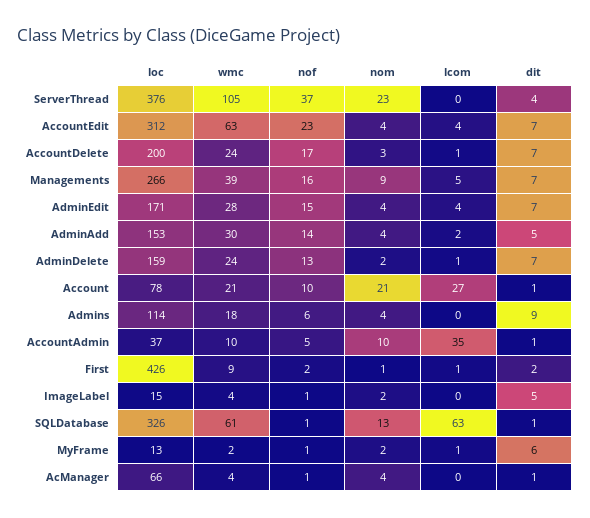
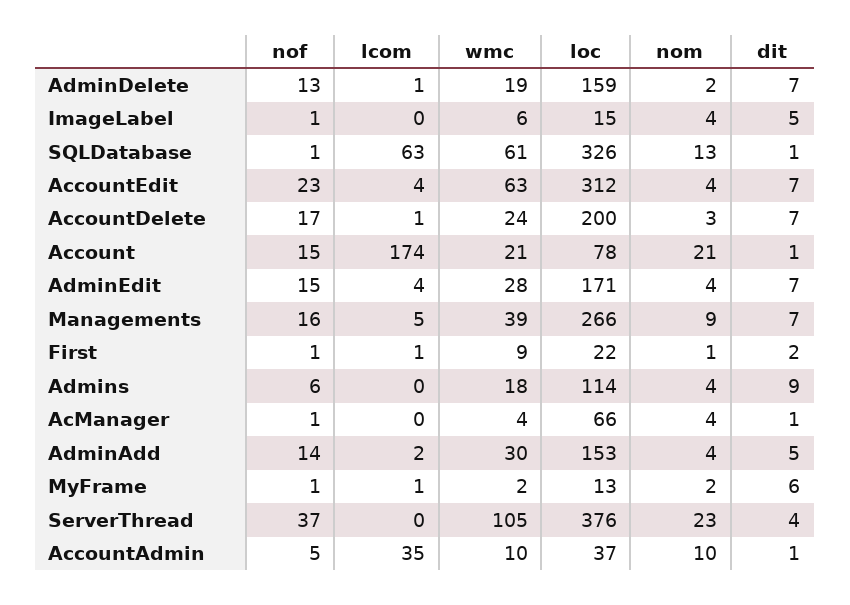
  {
    "loc": {
      "ServerThread": 376,
      "AccountEdit": 312,
      "AccountDelete": 200,
      "Managements": 266,
      "AdminEdit": 171,
      "AdminAdd": 153,
      "AdminDelete": 159,
      "Account": 78,
      "Admins": 114,
      "AccountAdmin": 37,
-     "First": 426,
+     "First": 22,
      "ImageLabel": 15,
      "SQLDatabase": 326,
      "MyFrame": 13,
      "AcManager": 66
    },
    "wmc": {
      "ServerThread": 105,
      "AccountEdit": 63,
      "AccountDelete": 24,
      "Managements": 39,
      "AdminEdit": 28,
      "AdminAdd": 30,
-     "AdminDelete": 24,
+     "AdminDelete": 19,
      "Account": 21,
      "Admins": 18,
      "AccountAdmin": 10,
      "First": 9,
-     "ImageLabel": 4,
+     "ImageLabel": 6,
      "SQLDatabase": 61,
      "MyFrame": 2,
      "AcManager": 4
    },
    "nof": {
      "ServerThread": 37,
      "AccountEdit": 23,
      "AccountDelete": 17,
      "Managements": 16,
      "AdminEdit": 15,
      "AdminAdd": 14,
      "AdminDelete": 13,
-     "Account": 10,
+     "Account": 15,
      "Admins": 6,
      "AccountAdmin": 5,
-     "First": 2,
+     "First": 1,
      "ImageLabel": 1,
      "SQLDatabase": 1,
      "MyFrame": 1,
      "AcManager": 1
    },
    "nom": {
      "ServerThread": 23,
      "AccountEdit": 4,
      "AccountDelete": 3,
      "Managements": 9,
      "AdminEdit": 4,
      "AdminAdd": 4,
      "AdminDelete": 2,
      "Account": 21,
      "Admins": 4,
      "AccountAdmin": 10,
      "First": 1,
-     "ImageLabel": 2,
+     "ImageLabel": 4,
      "SQLDatabase": 13,
      "MyFrame": 2,
      "AcManager": 4
    },
    "lcom": {
      "ServerThread": 0,
      "AccountEdit": 4,
      "AccountDelete": 1,
      "Managements": 5,
      "AdminEdit": 4,
      "AdminAdd": 2,
      "AdminDelete": 1,
-     "Account": 27,
+     "Account": 174,
      "Admins": 0,
      "AccountAdmin": 35,
      "First": 1,
      "ImageLabel": 0,
      "SQLDatabase": 63,
      "MyFrame": 1,
      "AcManager": 0
    },
    "dit": {
      "ServerThread": 4,
      "AccountEdit": 7,
      "AccountDelete": 7,
      "Managements": 7,
      "AdminEdit": 7,
      "AdminAdd": 5,
      "AdminDelete": 7,
      "Account": 1,
      "Admins": 9,
      "AccountAdmin": 1,
      "First": 2,
      "ImageLabel": 5,
      "SQLDatabase": 1,
      "MyFrame": 6,
      "AcManager": 1
    }
  }

